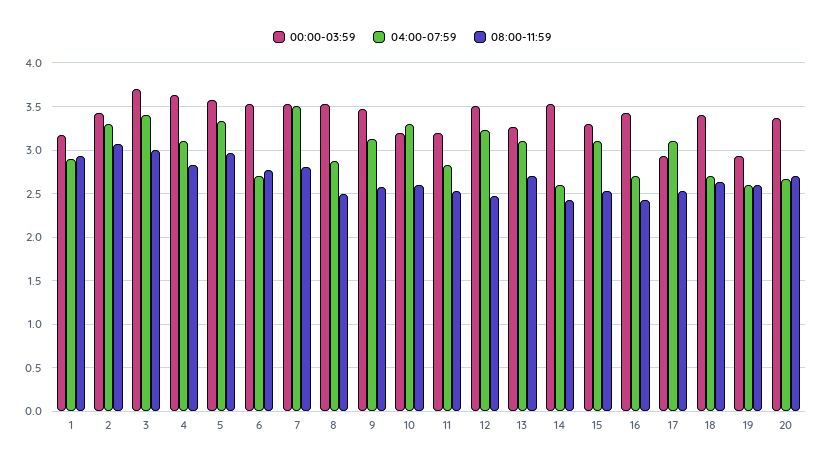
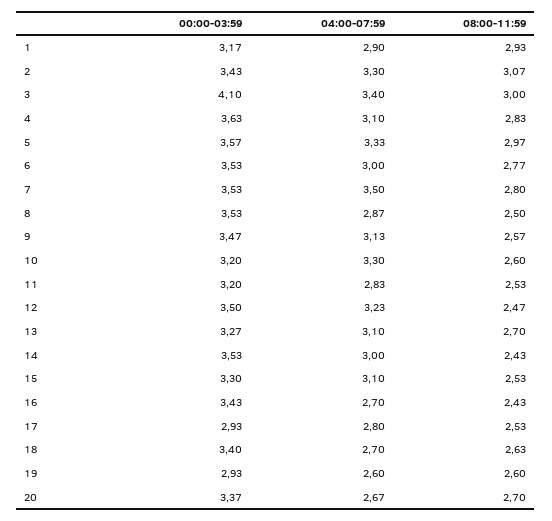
  {
    "00:00-03:59": {
      "1": 3.17,
      "2": 3.43,
-     "3": 3.7,
+     "3": 4.1,
      "4": 3.63,
      "5": 3.57,
      "6": 3.53,
      "7": 3.53,
      "8": 3.53,
      "9": 3.47,
      "10": 3.2,
      "11": 3.2,
      "12": 3.5,
      "13": 3.27,
      "14": 3.53,
      "15": 3.3,
      "16": 3.43,
      "17": 2.93,
      "18": 3.4,
      "19": 2.93,
      "20": 3.37
    },
    "04:00-07:59": {
      "1": 2.9,
      "2": 3.3,
      "3": 3.4,
      "4": 3.1,
      "5": 3.33,
-     "6": 2.7,
+     "6": 3,
      "7": 3.5,
      "8": 2.87,
      "9": 3.13,
      "10": 3.3,
      "11": 2.83,
      "12": 3.23,
      "13": 3.1,
-     "14": 2.6,
+     "14": 3,
      "15": 3.1,
      "16": 2.7,
-     "17": 3.1,
+     "17": 2.8,
      "18": 2.7,
      "19": 2.6,
      "20": 2.67
    },
    "08:00-11:59": {
      "1": 2.93,
      "2": 3.07,
      "3": 3,
      "4": 2.83,
      "5": 2.97,
      "6": 2.77,
      "7": 2.8,
      "8": 2.5,
      "9": 2.57,
      "10": 2.6,
      "11": 2.53,
      "12": 2.47,
      "13": 2.7,
      "14": 2.43,
      "15": 2.53,
      "16": 2.43,
      "17": 2.53,
      "18": 2.63,
      "19": 2.6,
      "20": 2.7
    }
  }

